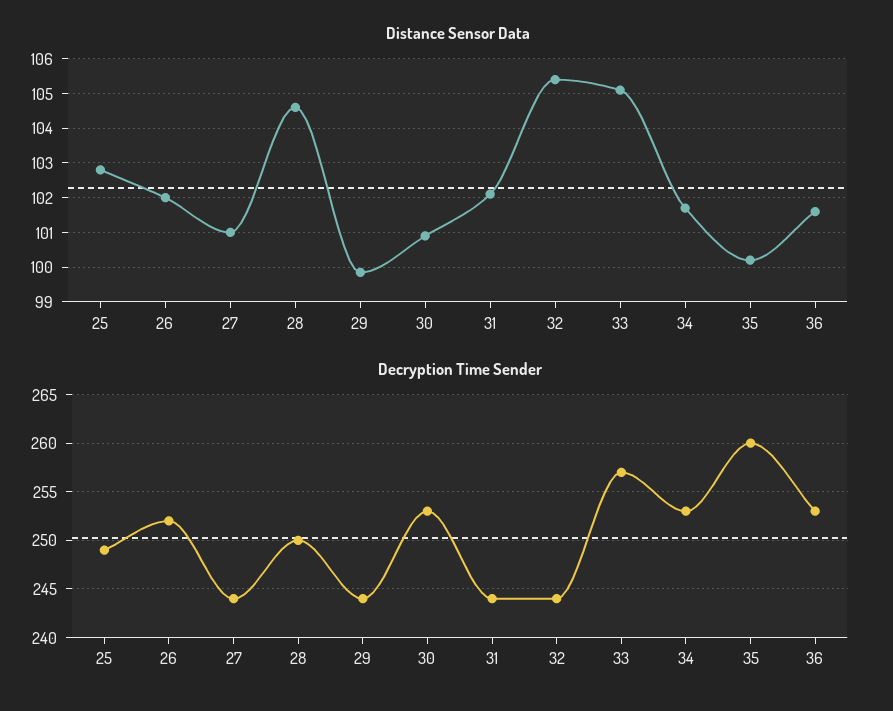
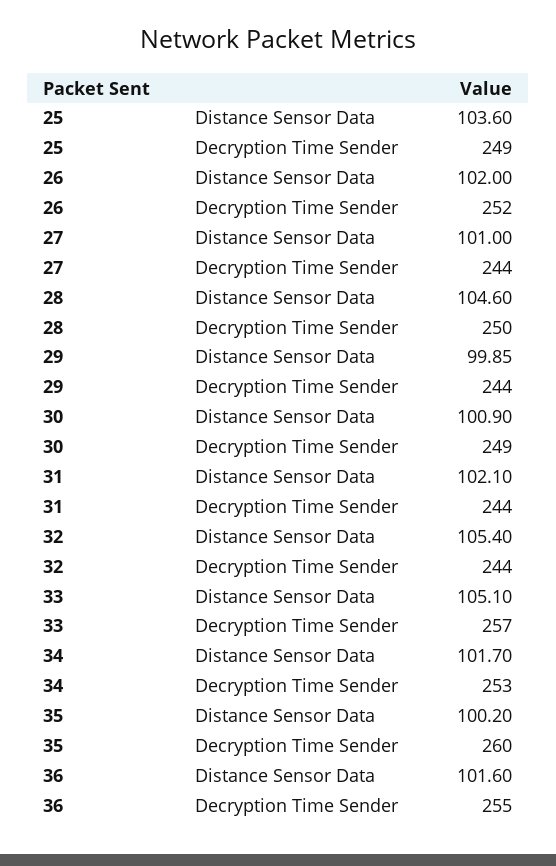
  {
    "Distance Sensor Data": {
-     "25": 102.8,
+     "25": 103.6,
      "26": 102,
      "27": 101,
      "28": 104.6,
      "29": 99.85,
      "30": 100.9,
      "31": 102.1,
      "32": 105.4,
      "33": 105.1,
      "34": 101.7,
      "35": 100.2,
      "36": 101.6
    },
    "Decryption Time Sender": {
      "25": 249,
      "26": 252,
      "27": 244,
      "28": 250,
      "29": 244,
-     "30": 253,
+     "30": 249,
      "31": 244,
      "32": 244,
      "33": 257,
      "34": 253,
      "35": 260,
-     "36": 253
+     "36": 255
    }
  }

